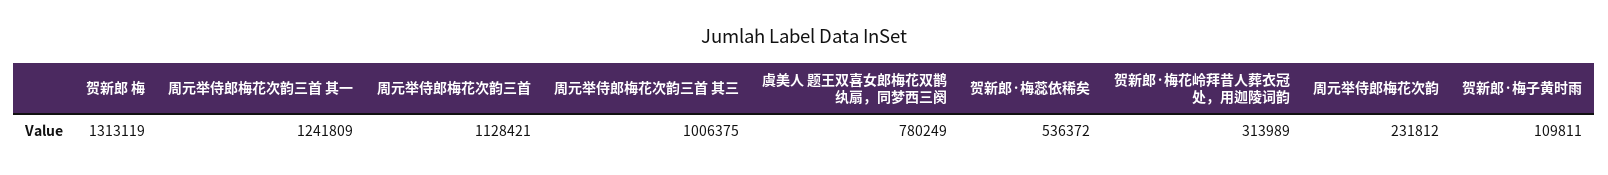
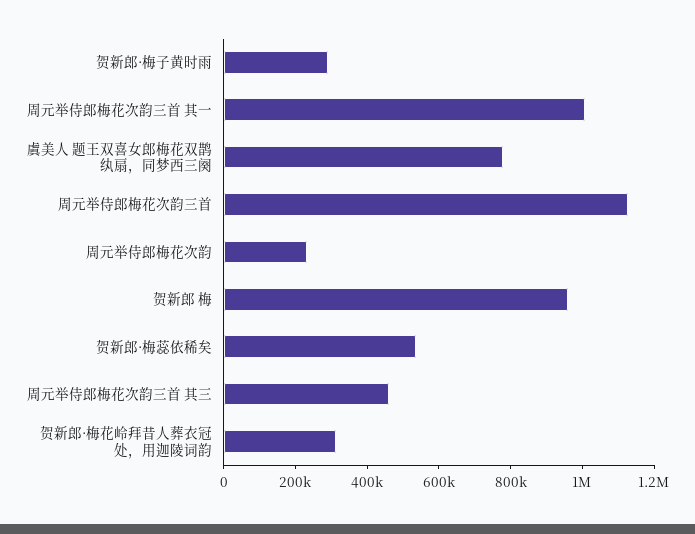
  {
-   "贺新郎 梅": 1313119,
+   "贺新郎 梅": 950000,
-   "周元举侍郎梅花次韵三首 其一": 1241809,
+   "周元举侍郎梅花次韵三首 其一": 1000000,
    "周元举侍郎梅花次韵三首": 1128421,
-   "周元举侍郎梅花次韵三首 其三": 1006375,
+   "周元举侍郎梅花次韵三首 其三": 450000,
    "虞美人 题王双喜女郎梅花双鹊纨扇，同梦西三阕": 780249,
    "贺新郎·梅蕊依稀矣": 536372,
    "贺新郎·梅花岭拜昔人葬衣冠处，用迦陵词韵": 313989,
    "周元举侍郎梅花次韵": 231812,
-   "贺新郎·梅子黄时雨": 109811
+   "贺新郎·梅子黄时雨": 300000
  }

